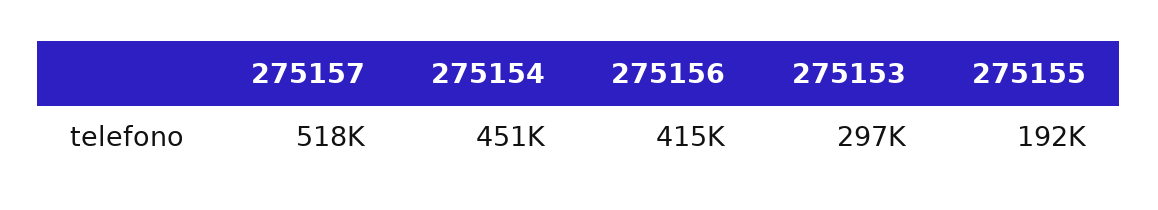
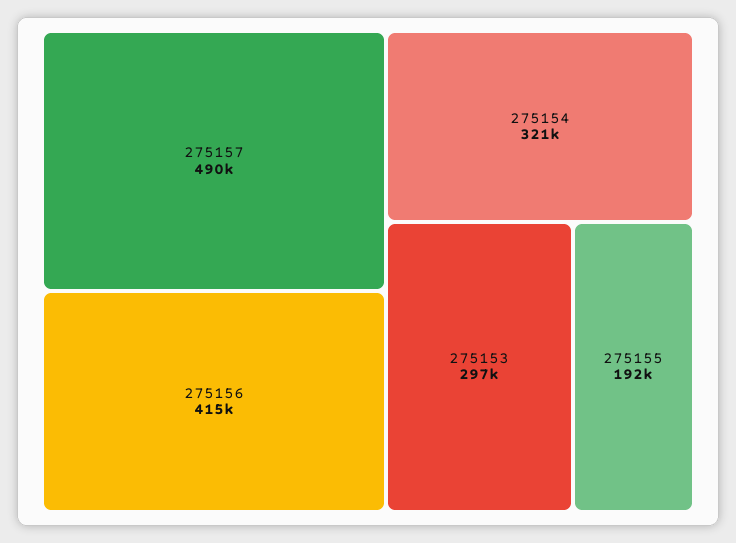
  {
-   "275157": 518000,
+   "275157": 490000,
-   "275154": 451000,
+   "275154": 321000,
    "275156": 415000,
    "275153": 297000,
    "275155": 192000
  }

